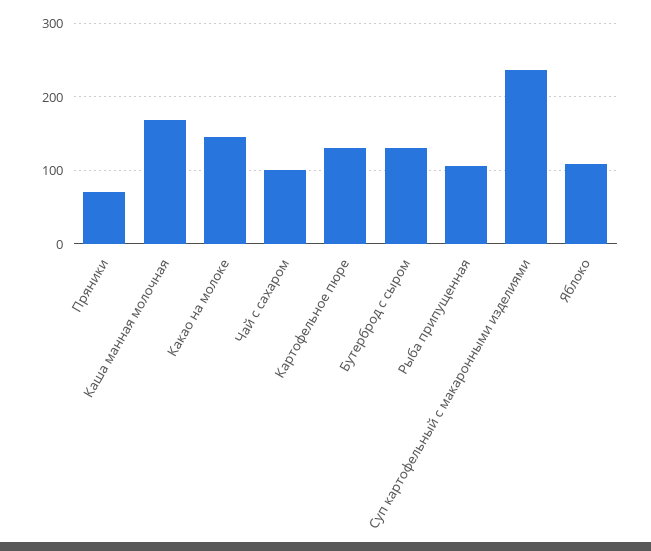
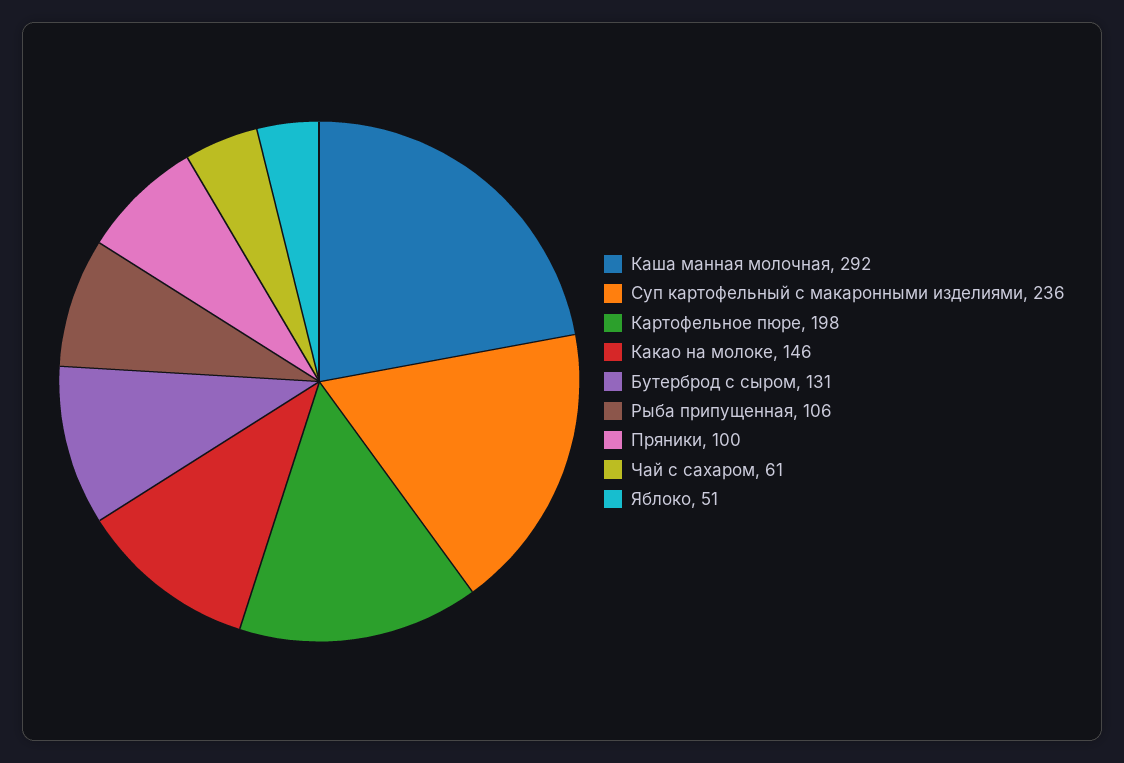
  {
-   "Пряники": 70,
+   "Пряники": 100,
-   "Каша манная молочная": 170,
+   "Каша манная молочная": 292,
    "Какао на молоке": 146,
-   "Чай с сахаром": 100,
+   "Чай с сахаром": 61,
-   "Картофельное пюре": 130,
+   "Картофельное пюре": 198,
    "Бутерброд с сыром": 131,
    "Рыба припущенная": 106,
    "Суп картофельный с макаронными изделиями": 236,
-   "Яблоко": 110
+   "Яблоко": 51
  }

